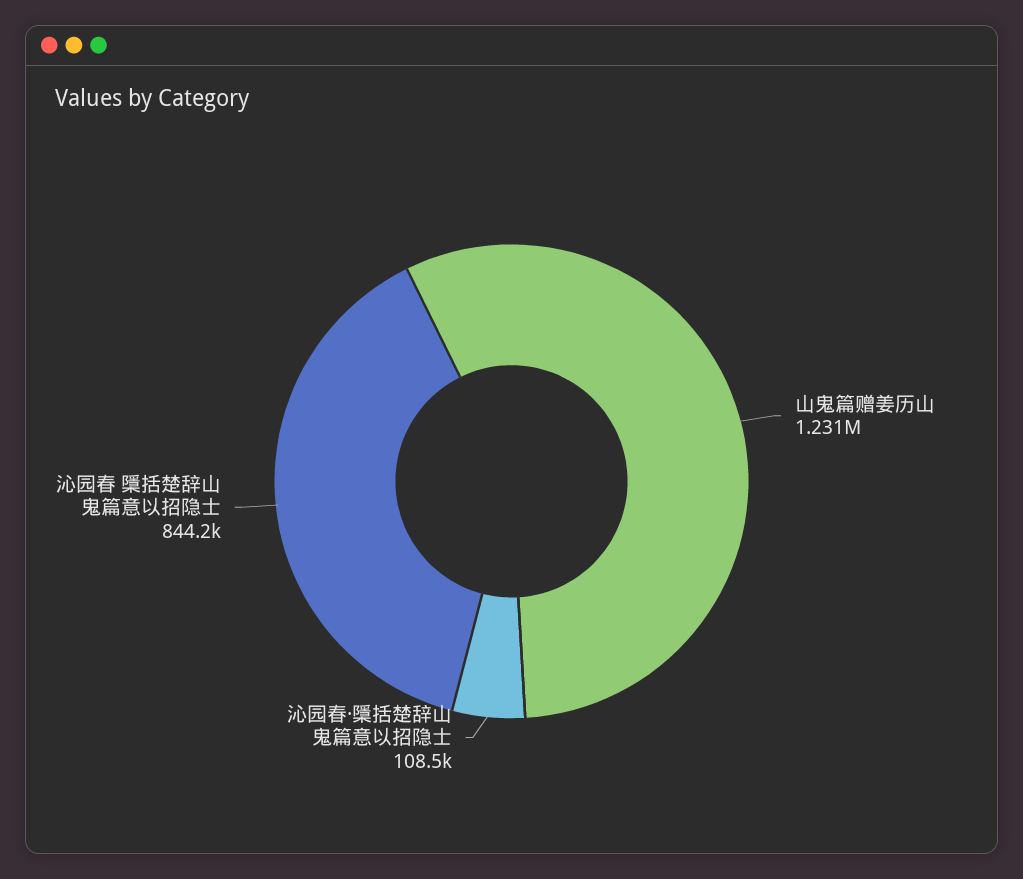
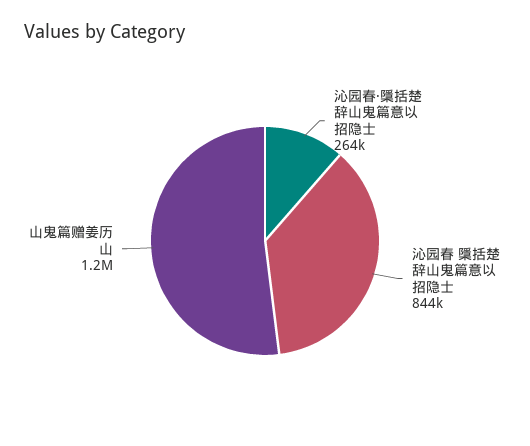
  {
    "山鬼篇赠姜历山": 1231000,
-   "沁园春·檃括楚辞山鬼篇意以招隐士": 108500,
+   "沁园春·檃括楚辞山鬼篇意以招隐士": 264000,
    "沁园春 檃括楚辞山鬼篇意以招隐士": 844200
  }

